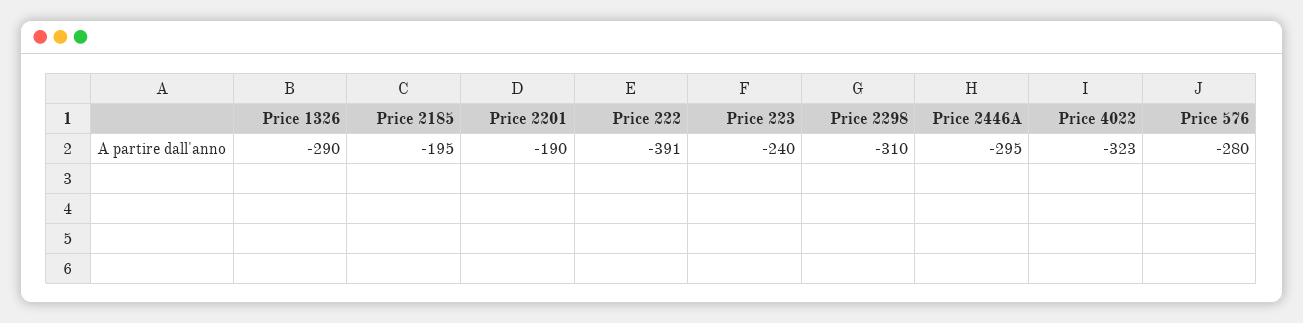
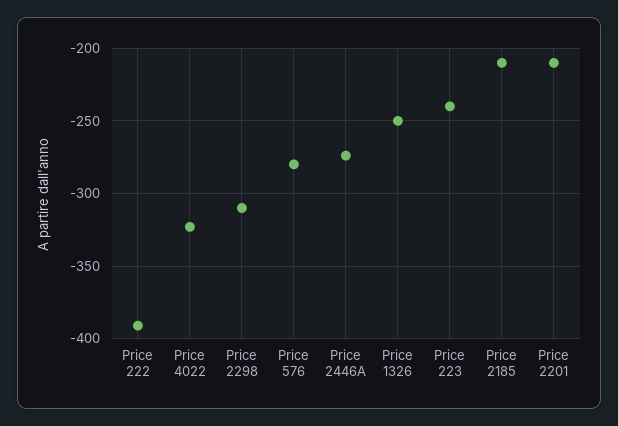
  {
-   "Price 1326": -290,
+   "Price 1326": -250,
-   "Price 2185": -195,
+   "Price 2185": -210,
-   "Price 2201": -190,
+   "Price 2201": -210,
    "Price 222": -391,
    "Price 223": -240,
    "Price 2298": -310,
-   "Price 2446A": -295,
+   "Price 2446A": -275,
    "Price 4022": -323,
    "Price 576": -280
  }

